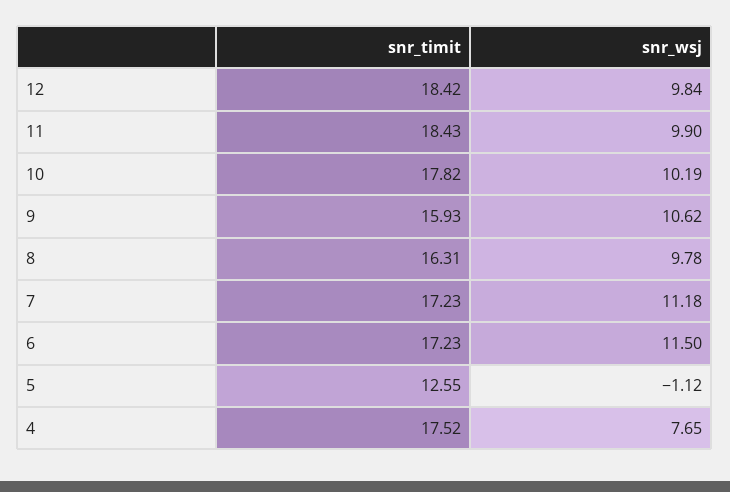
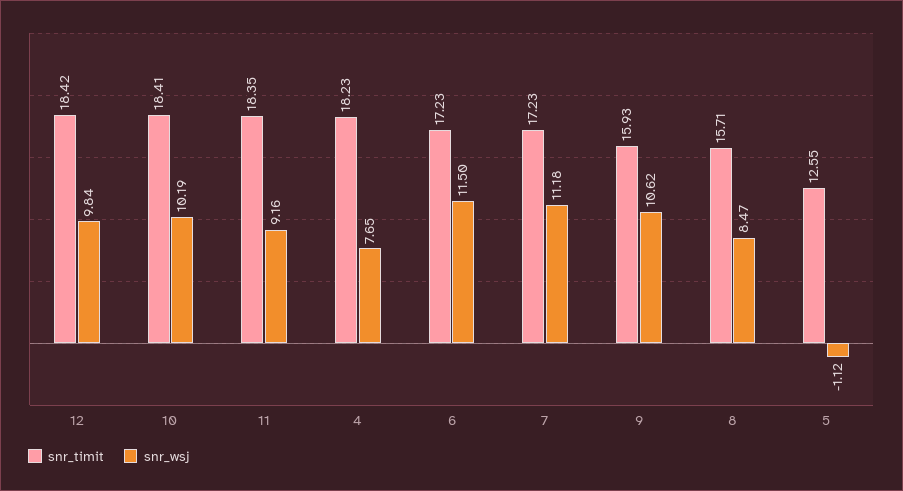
  {
    "snr_timit": {
      "12": 18.42,
-     "11": 18.43,
+     "11": 18.35,
-     "10": 17.82,
+     "10": 18.41,
      "9": 15.93,
-     "8": 16.31,
+     "8": 15.71,
      "7": 17.23,
      "6": 17.23,
      "5": 12.55,
-     "4": 17.52
+     "4": 18.23
    },
    "snr_wsj": {
      "12": 9.84,
-     "11": 9.9,
+     "11": 9.16,
      "10": 10.19,
      "9": 10.62,
-     "8": 9.78,
+     "8": 8.47,
      "7": 11.18,
      "6": 11.5,
      "5": -1.12,
      "4": 7.65
    }
  }

